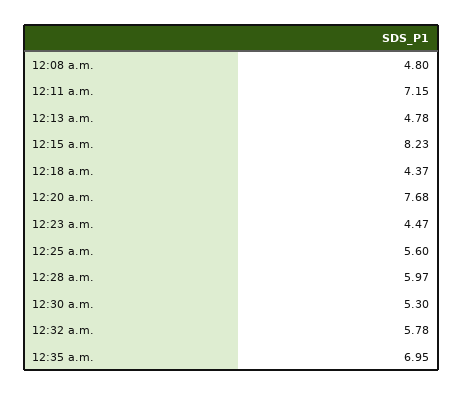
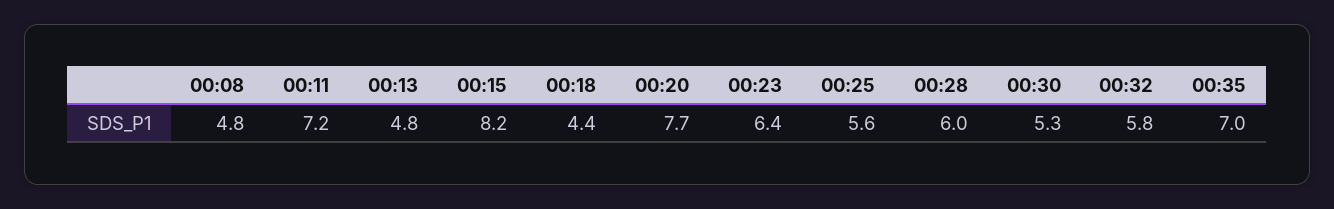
  {
    "12:08 a.m.": 4.8,
    "12:11 a.m.": 7.15,
    "12:13 a.m.": 4.78,
    "12:15 a.m.": 8.23,
    "12:18 a.m.": 4.37,
    "12:20 a.m.": 7.68,
-   "12:23 a.m.": 4.47,
+   "12:23 a.m.": 6.4,
    "12:25 a.m.": 5.6,
    "12:28 a.m.": 5.97,
    "12:30 a.m.": 5.3,
    "12:32 a.m.": 5.78,
    "12:35 a.m.": 6.95
  }

